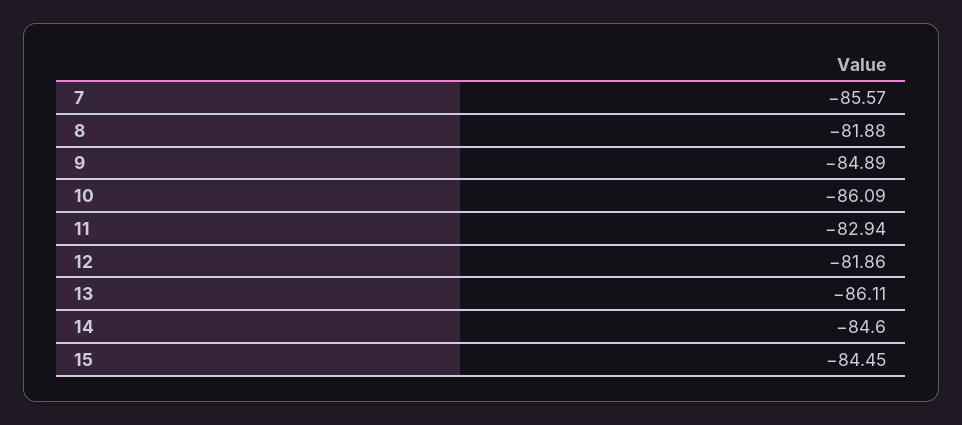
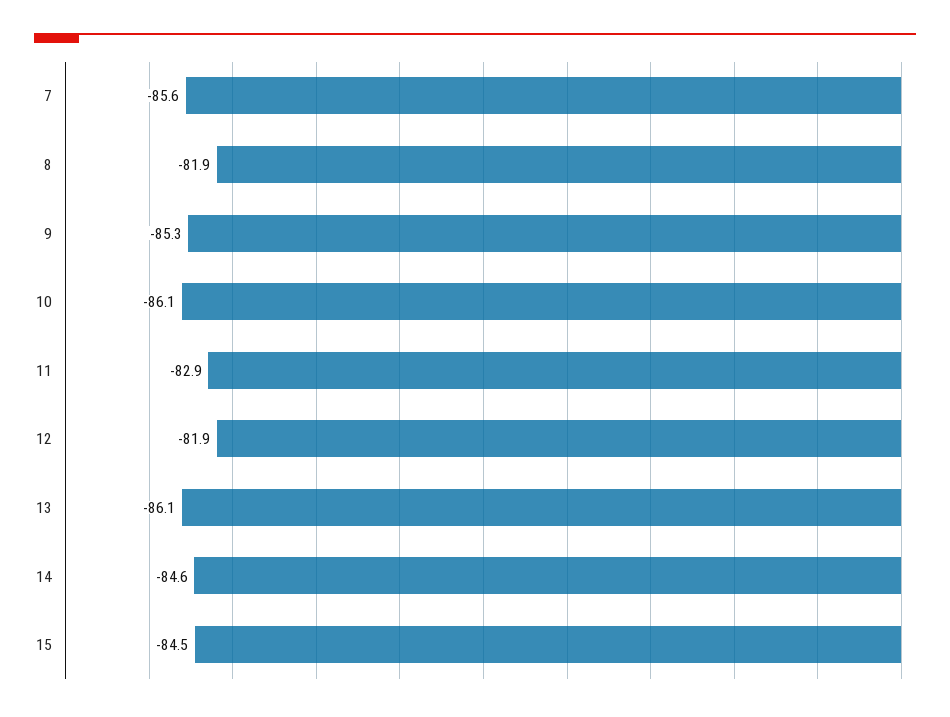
  {
    "7": -85.57,
    "8": -81.88,
-   "9": -84.89,
+   "9": -85.3,
    "10": -86.09,
    "11": -82.94,
    "12": -81.86,
    "13": -86.11,
    "14": -84.6,
    "15": -84.45
  }

